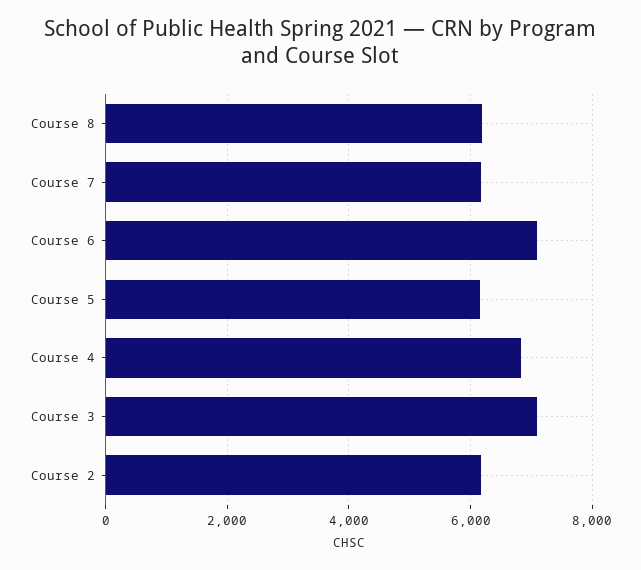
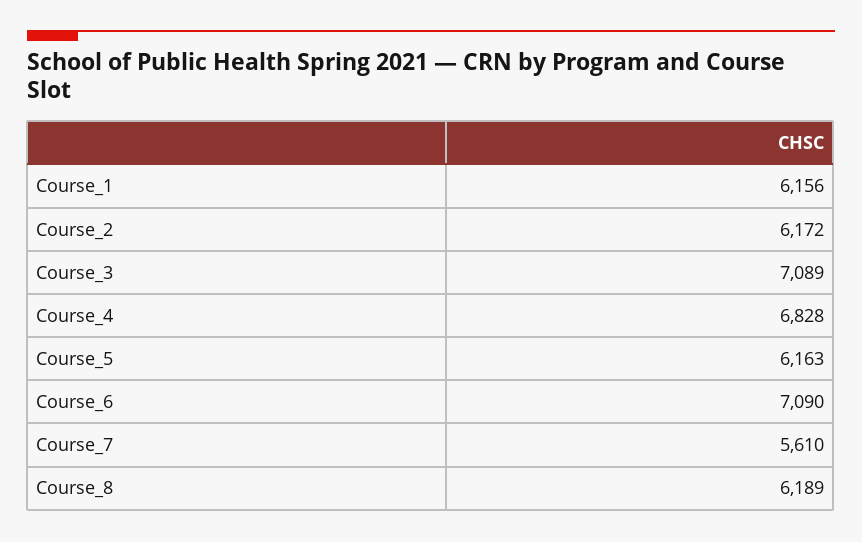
  {
    "Course 8": 6189,
-   "Course 7": 6200,
+   "Course 7": 5610,
    "Course 6": 7090,
    "Course 5": 6163,
    "Course 4": 6828,
    "Course 3": 7089,
-   "Course 2": 6172
+   "Course 2": 6172,
+   "Course_1": 6156
  }

